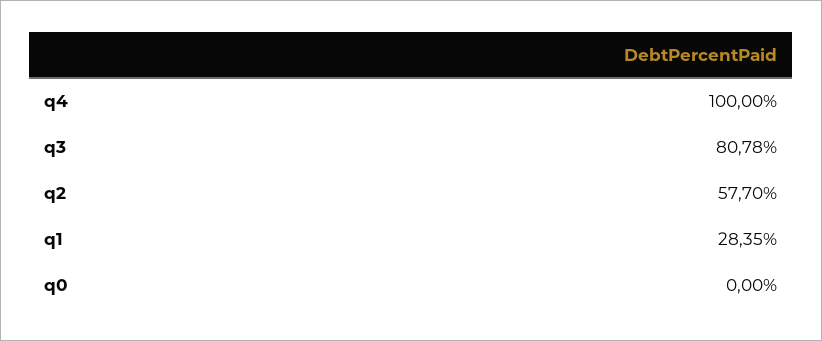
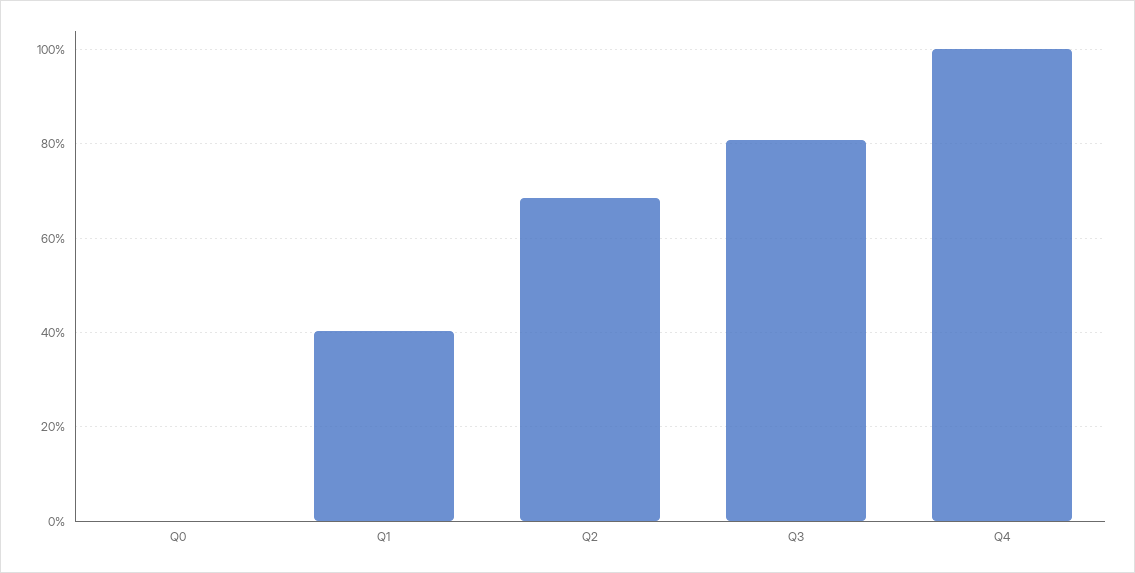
  {
    "q4": 100,
    "q3": 80.78,
-   "q2": 57.7,
+   "q2": 68,
-   "q1": 28.35,
+   "q1": 40,
    "q0": 0
  }

